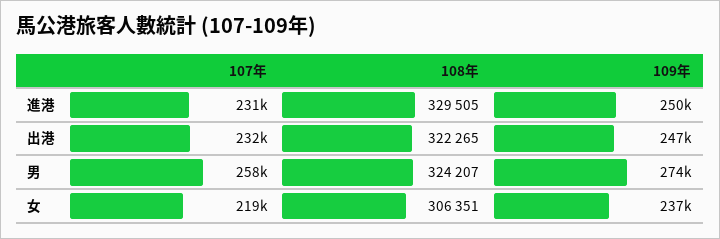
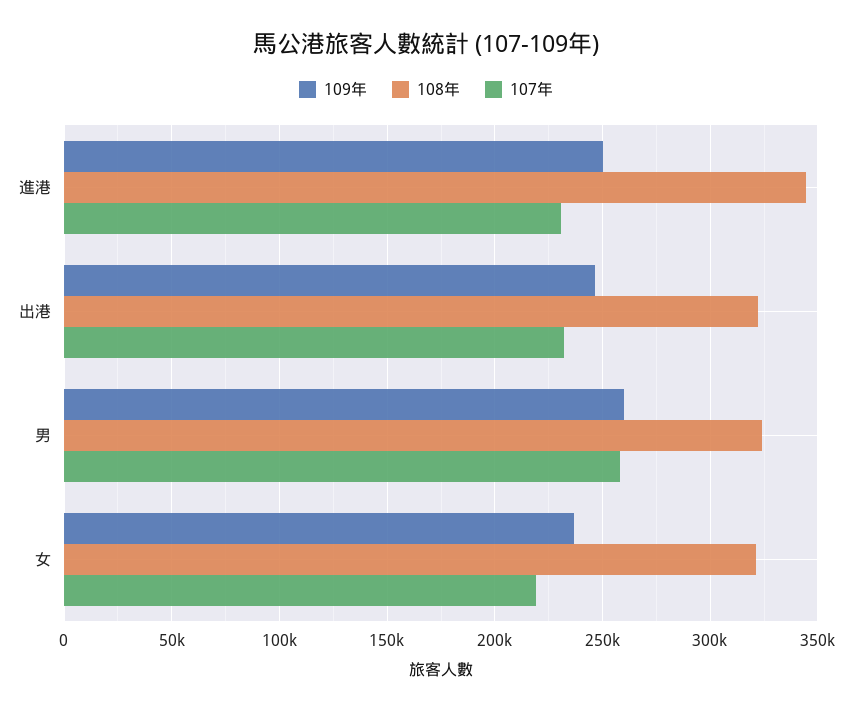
  {
    "107年": {
      "進港": 231000,
      "出港": 232000,
      "男": 258000,
      "女": 219000
    },
    "108年": {
-     "進港": 329505,
+     "進港": 345000,
      "出港": 322265,
      "男": 324207,
-     "女": 306351
+     "女": 320000
    },
    "109年": {
      "進港": 250000,
      "出港": 247000,
-     "男": 274000,
+     "男": 260000,
      "女": 237000
    }
  }

